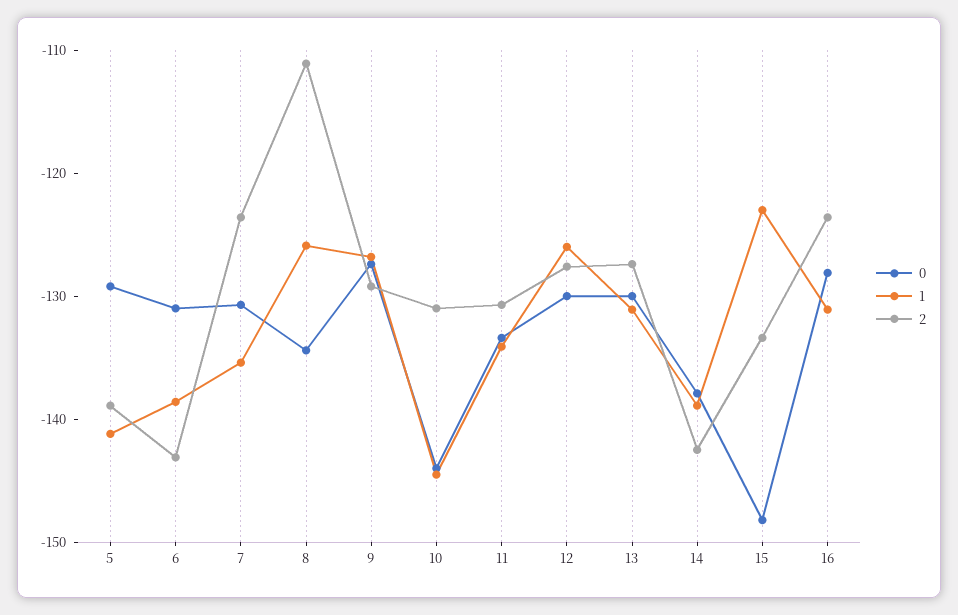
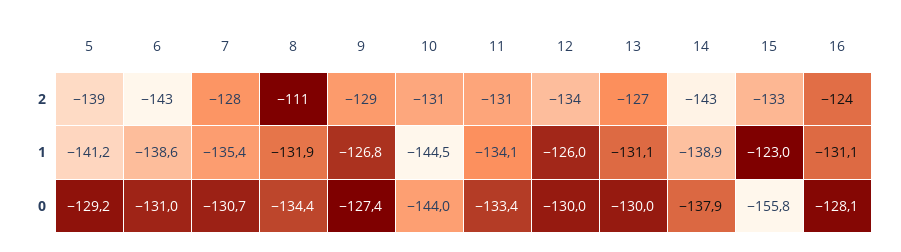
  {
    "0": {
      "5": -129.2,
      "6": -131,
      "7": -130.7,
      "8": -134.4,
      "9": -127.4,
      "10": -144,
      "11": -133.4,
      "12": -130,
      "13": -130,
      "14": -137.9,
-     "15": -148,
+     "15": -155.8,
      "16": -128.1
    },
    "1": {
      "5": -141.2,
      "6": -138.6,
      "7": -135.4,
-     "8": -126,
+     "8": -131.9,
      "9": -126.8,
      "10": -144.5,
      "11": -134.1,
      "12": -126,
      "13": -131.1,
      "14": -138.9,
      "15": -123,
      "16": -131.1
    },
    "2": {
      "5": -139,
      "6": -143,
-     "7": -124,
+     "7": -128,
      "8": -111,
      "9": -129,
      "10": -131,
      "11": -131,
-     "12": -128,
+     "12": -134,
      "13": -127,
      "14": -143,
      "15": -133,
      "16": -124
    }
  }

